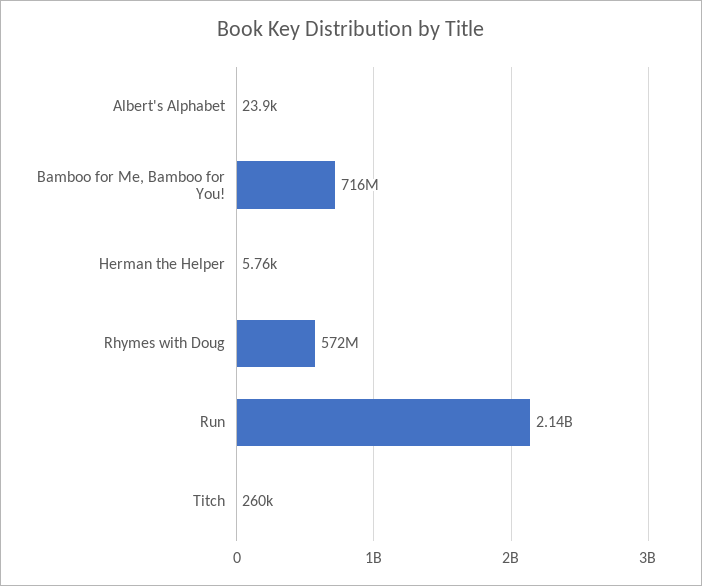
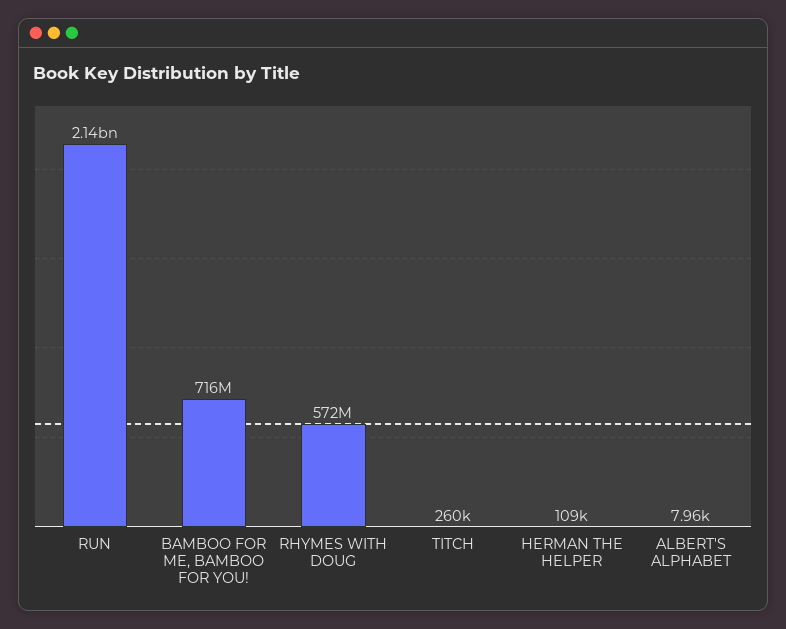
  {
-   "Albert's Alphabet": 23900,
+   "Albert's Alphabet": 7960,
    "Bamboo for Me, Bamboo for You!": 716000000,
-   "Herman the Helper": 5760,
+   "Herman the Helper": 109000,
    "Rhymes with Doug": 572000000,
    "Run": 2140000000,
    "Titch": 260000
  }

